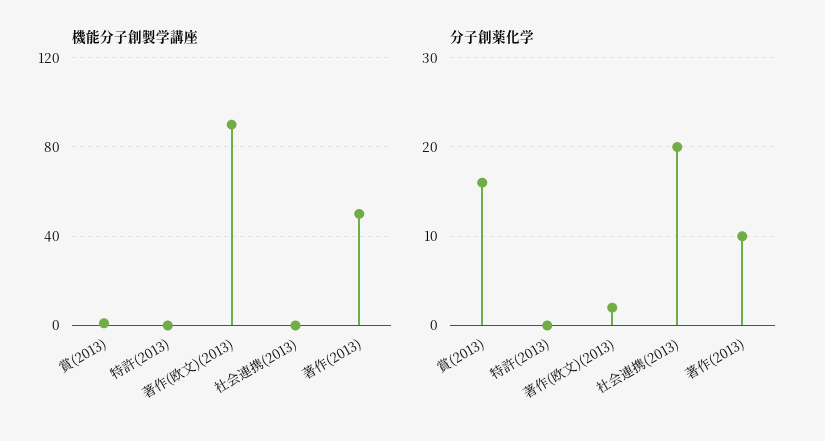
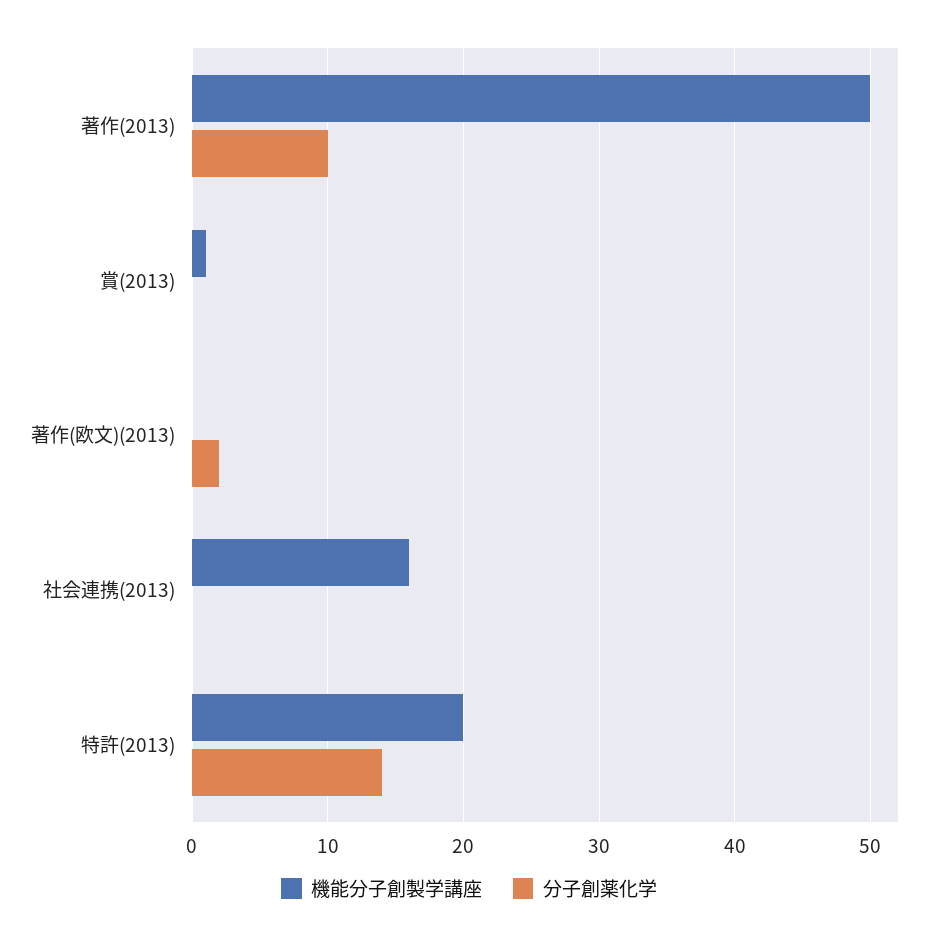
  {
    "機能分子創製学講座": {
      "賞(2013)": 1,
-     "特許(2013)": 0,
+     "特許(2013)": 20,
-     "著作(欧文)(2013)": 90,
+     "著作(欧文)(2013)": 0,
-     "社会連携(2013)": 0,
+     "社会連携(2013)": 16,
      "著作(2013)": 50
    },
    "分子創薬化学": {
-     "賞(2013)": 16,
+     "賞(2013)": 0,
-     "特許(2013)": 0,
+     "特許(2013)": 14,
      "著作(欧文)(2013)": 2,
-     "社会連携(2013)": 20,
+     "社会連携(2013)": 0,
      "著作(2013)": 10
    }
  }

